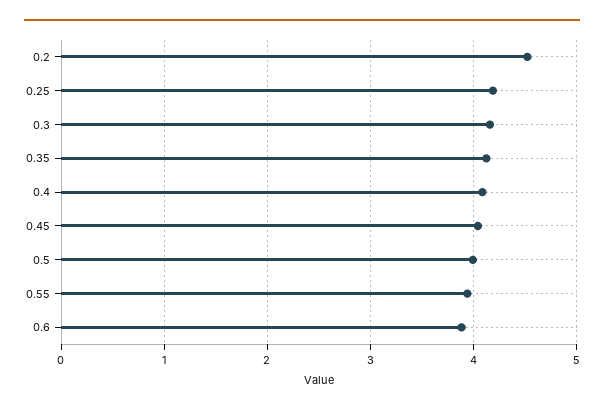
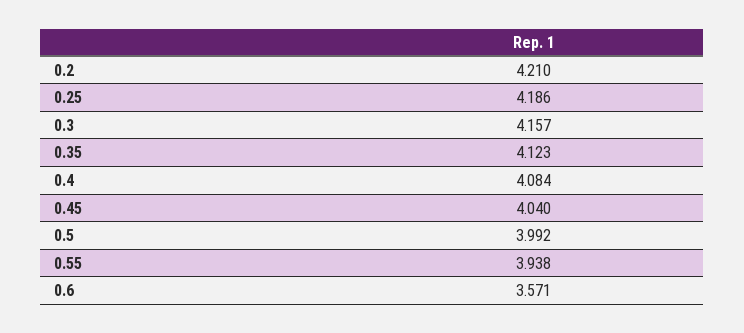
  {
-   "0.2": 4.5,
+   "0.2": 4.21,
    "0.25": 4.186,
    "0.3": 4.157,
    "0.35": 4.123,
    "0.4": 4.084,
    "0.45": 4.04,
    "0.5": 3.992,
    "0.55": 3.938,
-   "0.6": 3.9
+   "0.6": 3.571
  }

